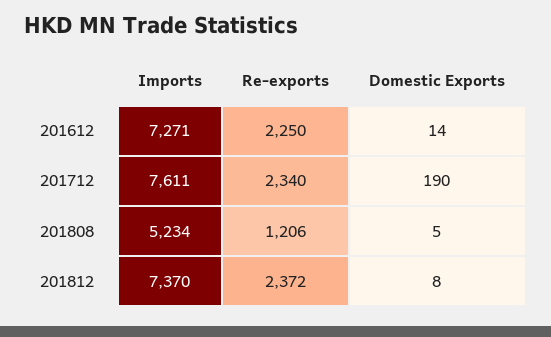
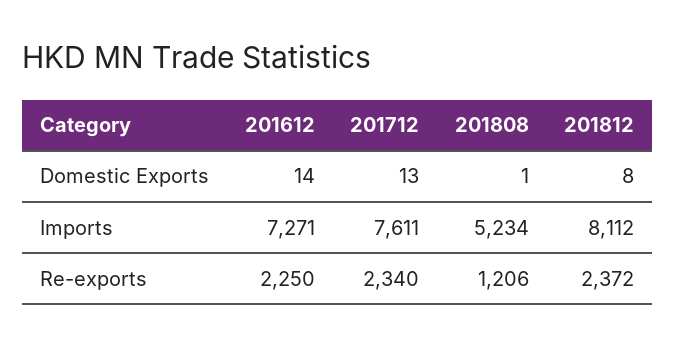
  {
    "Imports": {
      "201612": 7271,
      "201712": 7611,
      "201808": 5234,
-     "201812": 7370
+     "201812": 8112
    },
    "Re-exports": {
      "201612": 2250,
      "201712": 2340,
      "201808": 1206,
      "201812": 2372
    },
    "Domestic Exports": {
      "201612": 14,
-     "201712": 190,
+     "201712": 13,
-     "201808": 5,
+     "201808": 1,
      "201812": 8
    }
  }

